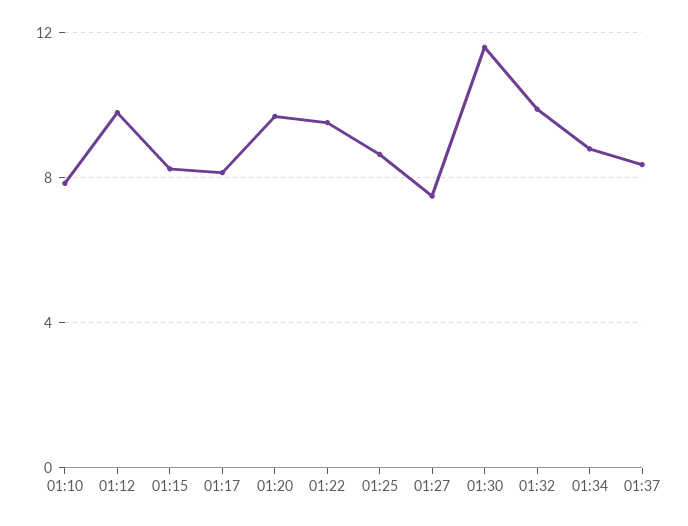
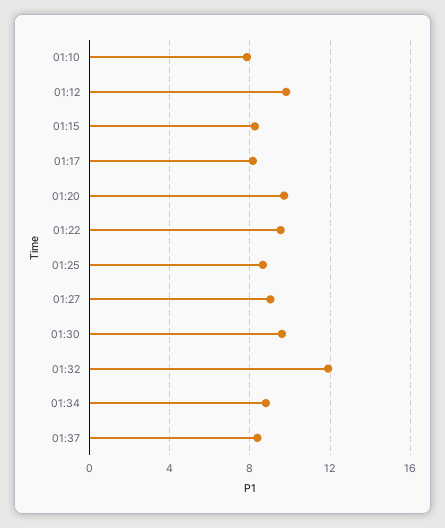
  {
    "01:10": 8,
    "01:12": 10,
    "01:15": 8.5,
    "01:17": 8,
    "01:20": 9.5,
    "01:22": 9.5,
    "01:25": 8.5,
-   "01:27": 7.5,
+   "01:27": 9,
-   "01:30": 11.5,
+   "01:30": 9.5,
-   "01:32": 10,
+   "01:32": 12,
    "01:34": 9,
    "01:37": 8.5
  }

